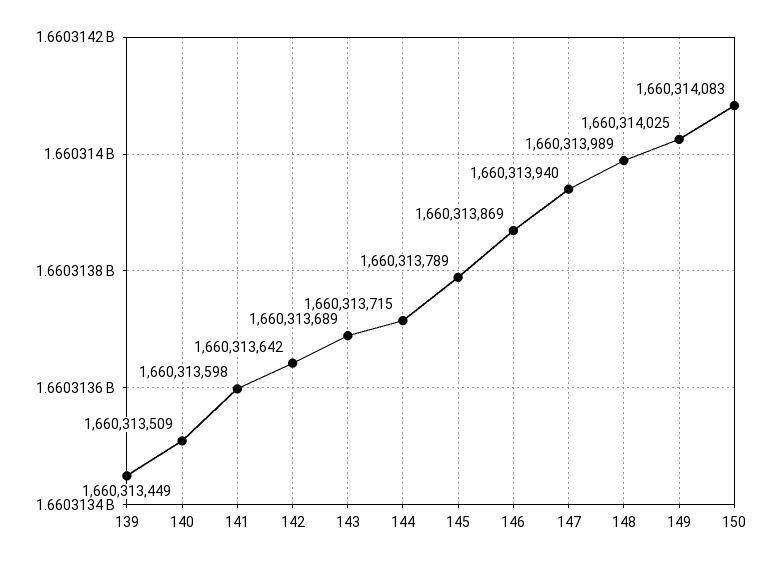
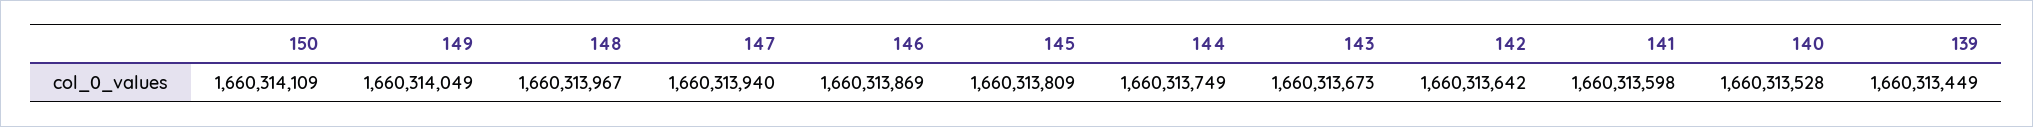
  {
    "139": 1660313449,
-   "140": 1660313509,
+   "140": 1660313528,
    "141": 1660313598,
    "142": 1660313642,
-   "143": 1660313689,
+   "143": 1660313673,
-   "144": 1660313715,
+   "144": 1660313749,
-   "145": 1660313789,
+   "145": 1660313809,
    "146": 1660313869,
    "147": 1660313940,
-   "148": 1660313989,
+   "148": 1660313967,
-   "149": 1660314025,
+   "149": 1660314049,
-   "150": 1660314083
+   "150": 1660314109
  }

